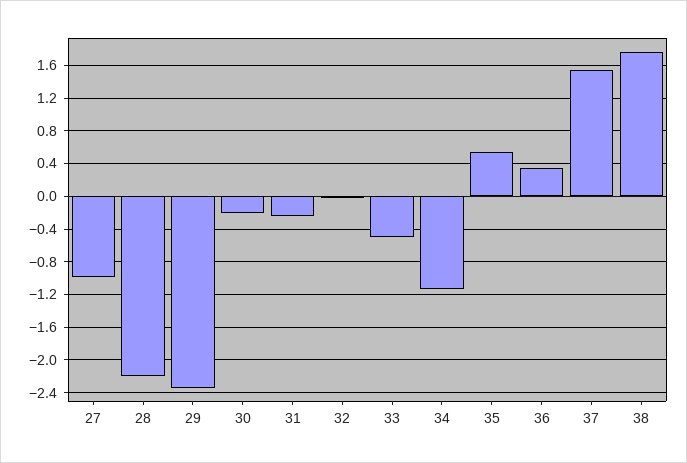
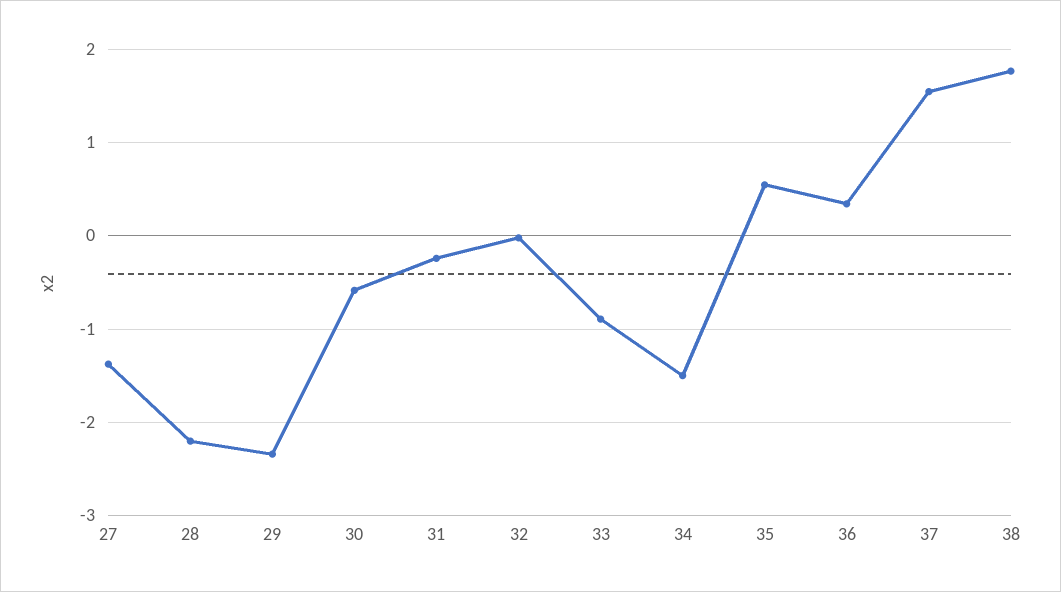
  {
-   "27": -1,
+   "27": -1.4,
    "28": -2.2,
    "29": -2.3,
-   "30": -0.2,
+   "30": -0.6,
    "31": -0.2,
    "32": 0,
-   "33": -0.5,
+   "33": -0.9,
-   "34": -1.1,
+   "34": -1.5,
    "35": 0.5,
    "36": 0.3,
    "37": 1.5,
    "38": 1.8
  }

